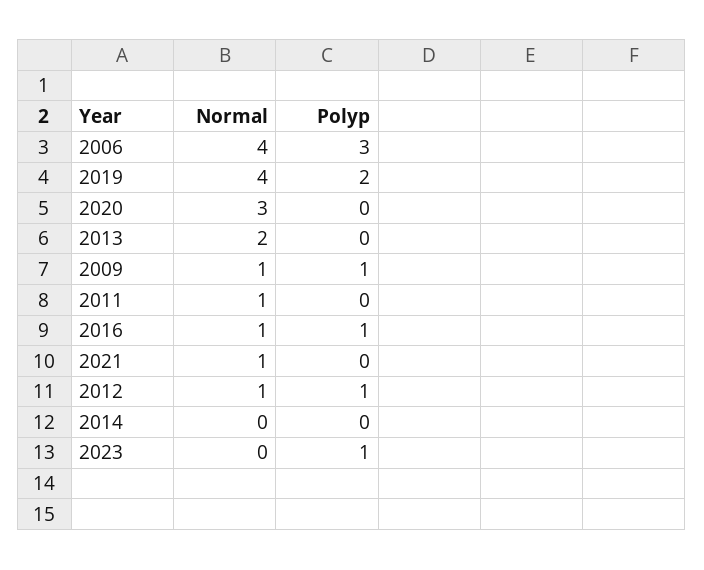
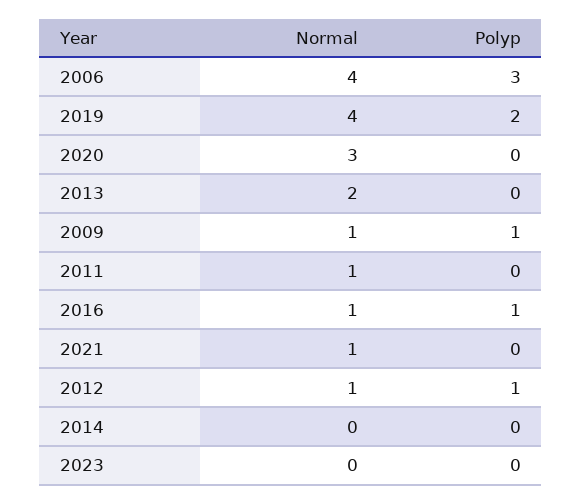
  {
    "Normal": {
      "2006": 4,
      "2019": 4,
      "2020": 3,
      "2013": 2,
      "2009": 1,
      "2011": 1,
      "2016": 1,
      "2021": 1,
      "2012": 1,
      "2014": 0,
      "2023": 0
    },
    "Polyp": {
      "2006": 3,
      "2019": 2,
      "2020": 0,
      "2013": 0,
      "2009": 1,
      "2011": 0,
      "2016": 1,
      "2021": 0,
      "2012": 1,
      "2014": 0,
-     "2023": 1
+     "2023": 0
    }
  }

